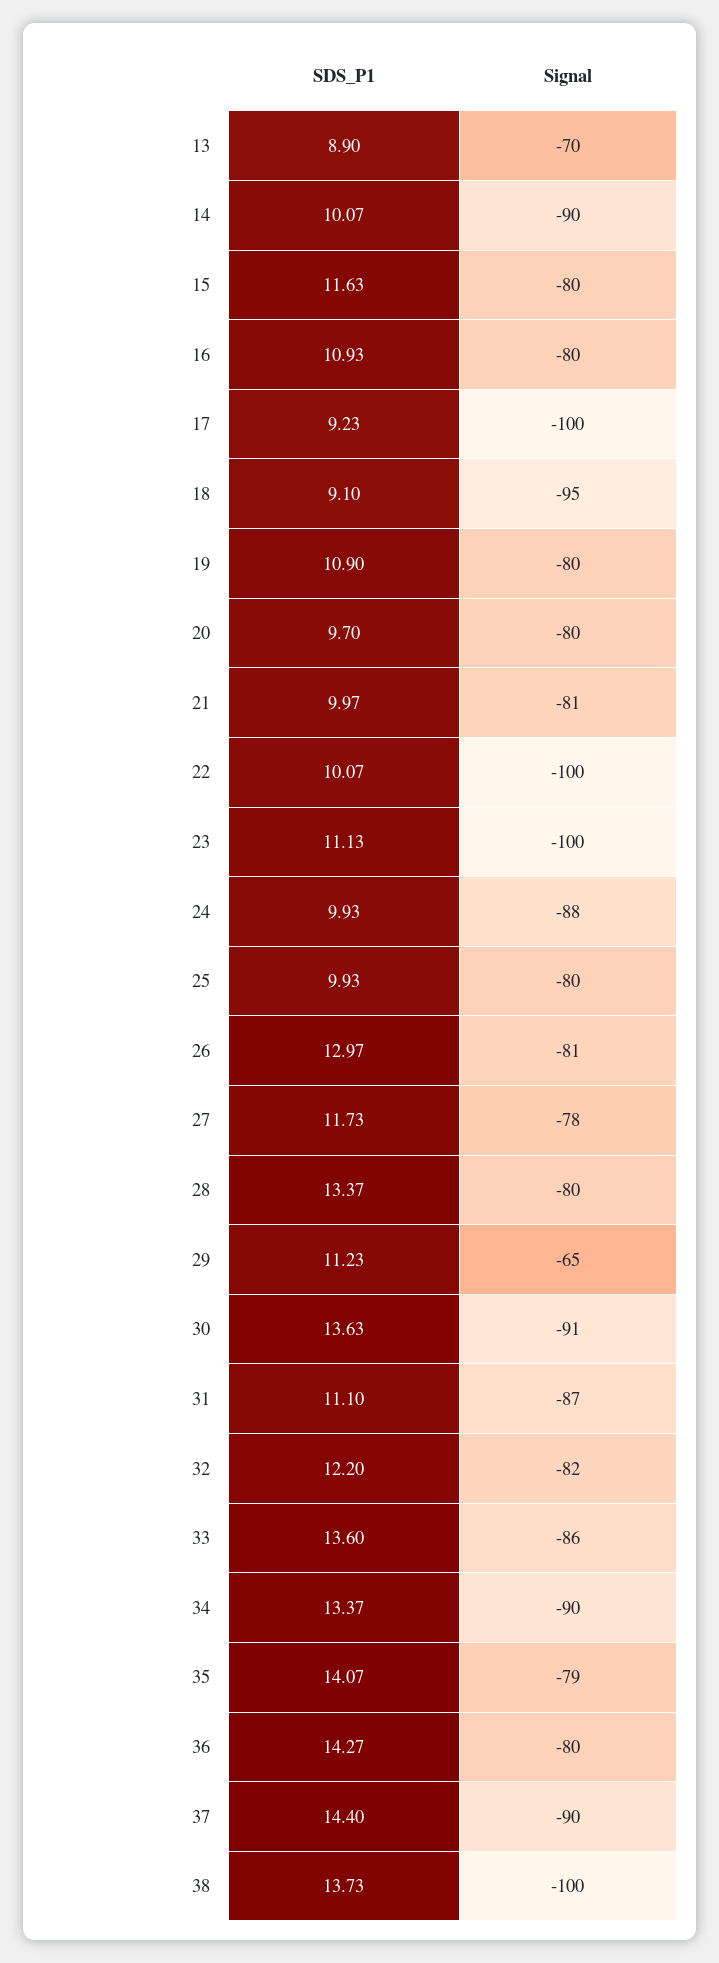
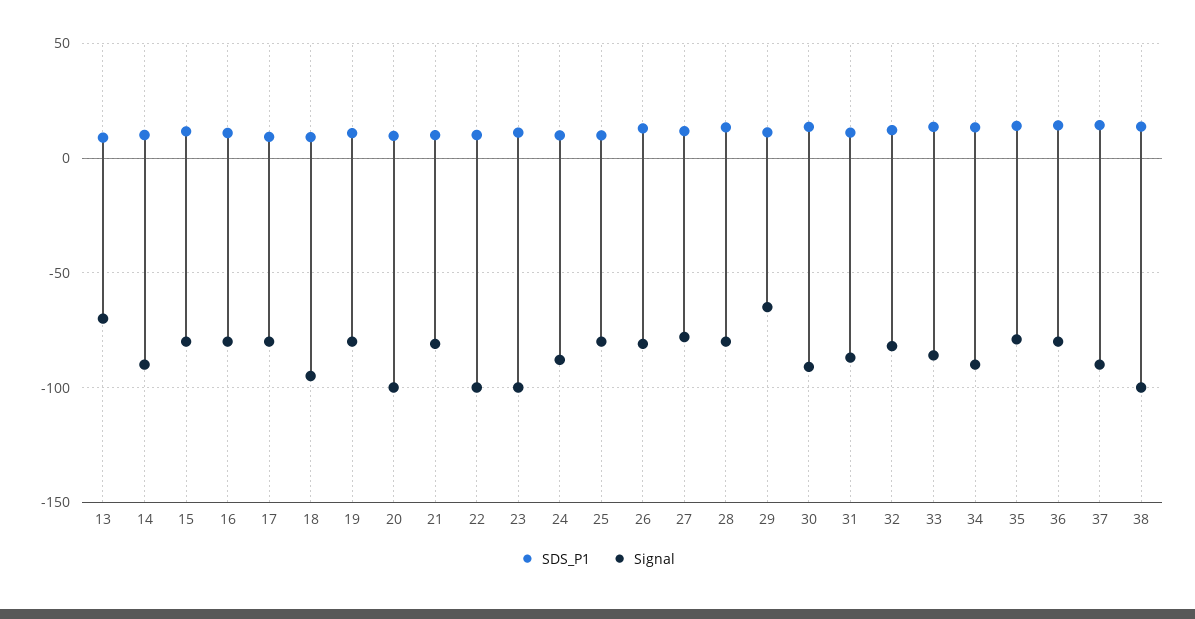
  {
    "SDS_P1": {
      "13": 8.9,
      "14": 10.07,
      "15": 11.63,
      "16": 10.93,
      "17": 9.23,
      "18": 9.1,
      "19": 10.9,
      "20": 9.7,
      "21": 9.97,
      "22": 10.07,
      "23": 11.13,
      "24": 9.93,
      "25": 9.93,
      "26": 12.97,
      "27": 11.73,
      "28": 13.37,
      "29": 11.23,
      "30": 13.63,
      "31": 11.1,
      "32": 12.2,
      "33": 13.6,
      "34": 13.37,
      "35": 14.07,
      "36": 14.27,
      "37": 14.4,
      "38": 13.73
    },
    "Signal": {
      "13": -70,
      "14": -90,
      "15": -80,
      "16": -80,
-     "17": -100,
+     "17": -80,
      "18": -95,
      "19": -80,
-     "20": -80,
+     "20": -100,
      "21": -81,
      "22": -100,
      "23": -100,
      "24": -88,
      "25": -80,
      "26": -81,
      "27": -78,
      "28": -80,
      "29": -65,
      "30": -91,
      "31": -87,
      "32": -82,
      "33": -86,
      "34": -90,
      "35": -79,
      "36": -80,
      "37": -90,
      "38": -100
    }
  }

